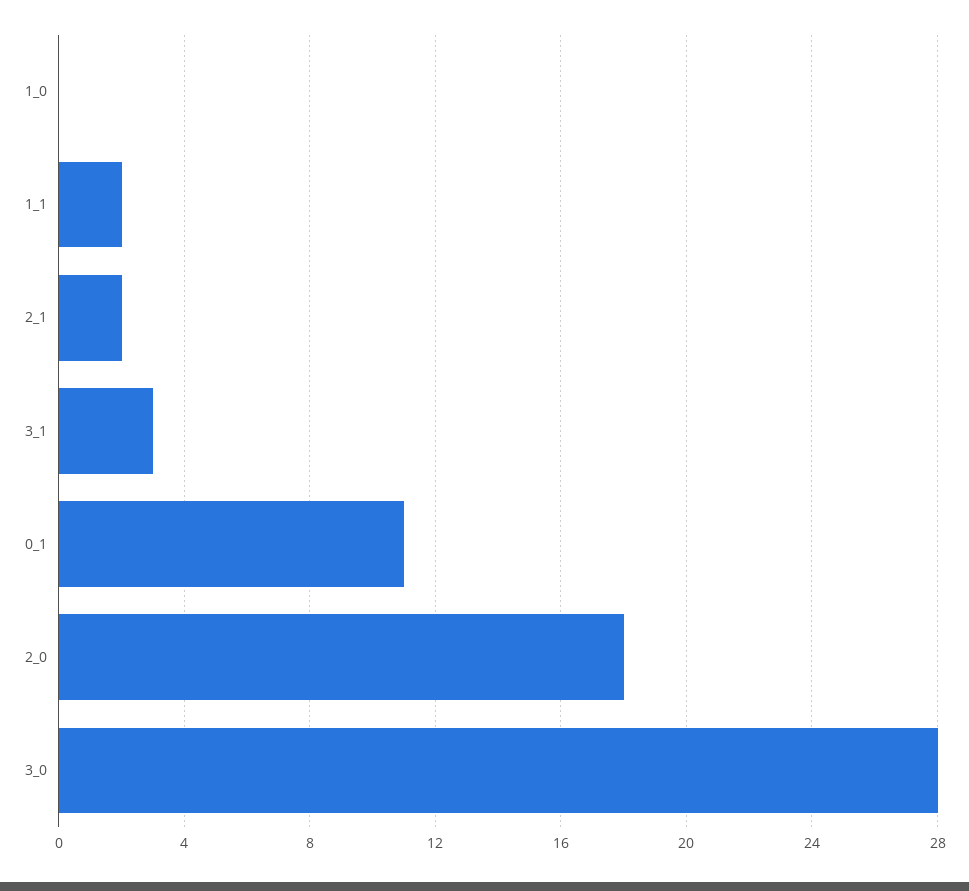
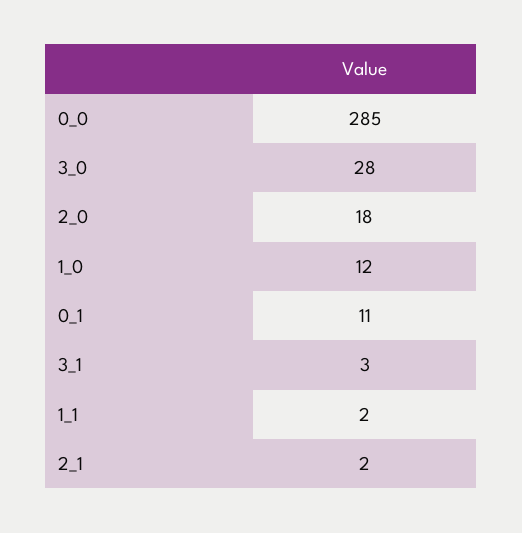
  {
-   "1_0": 0,
+   "1_0": 12,
    "1_1": 2,
    "2_1": 2,
    "3_1": 3,
    "0_1": 11,
    "2_0": 18,
-   "3_0": 28
+   "3_0": 28,
+   "0_0": 285
  }

